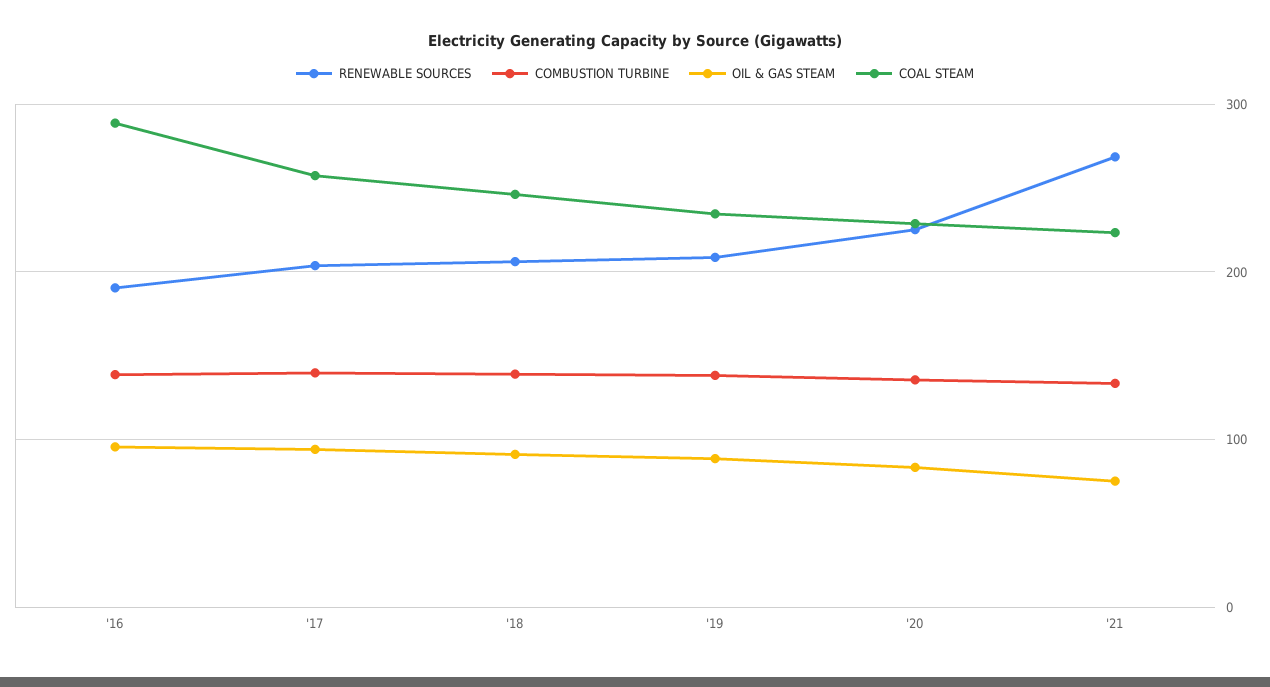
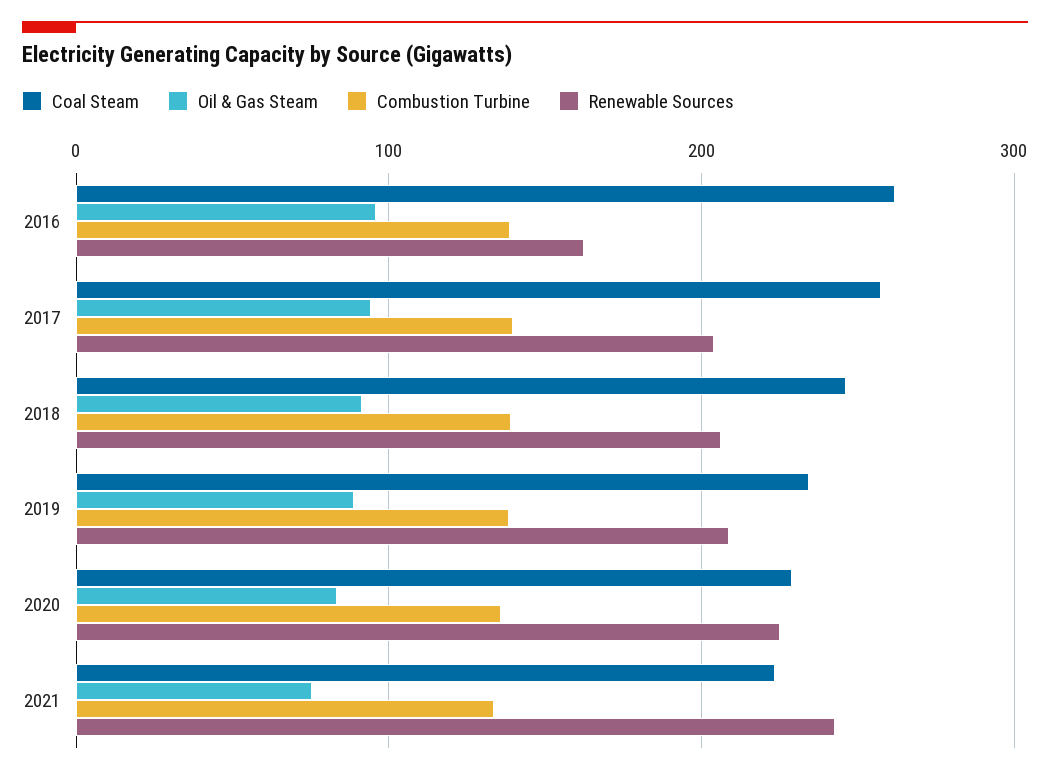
  {
    "RENEWABLE SOURCES": {
-     "'16": 190,
+     "'16": 160,
      "'17": 200,
      "'18": 210,
      "'19": 210,
      "'20": 230,
-     "'21": 270
+     "'21": 240
    },
    "COMBUSTION TURBINE": {
      "'16": 140,
      "'17": 140,
      "'18": 140,
      "'19": 140,
      "'20": 140,
      "'21": 130
    },
    "OIL & GAS STEAM": {
      "'16": 100,
      "'17": 90,
      "'18": 90,
      "'19": 90,
      "'20": 80,
      "'21": 80
    },
    "COAL STEAM": {
-     "'16": 290,
+     "'16": 260,
      "'17": 260,
      "'18": 250,
      "'19": 230,
      "'20": 230,
      "'21": 220
    }
  }

